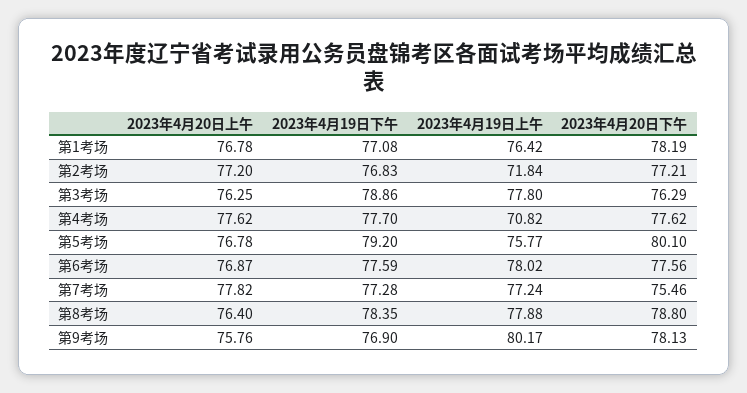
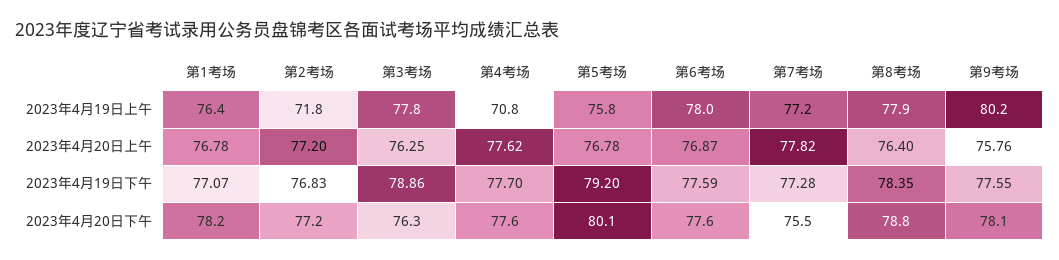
  {
    "2023年4月20日上午": {
      "第1考场": 76.78,
      "第2考场": 77.2,
      "第3考场": 76.25,
      "第4考场": 77.62,
      "第5考场": 76.78,
      "第6考场": 76.87,
      "第7考场": 77.82,
      "第8考场": 76.4,
      "第9考场": 75.76
    },
    "2023年4月19日下午": {
-     "第1考场": 77.08,
+     "第1考场": 77.07,
      "第2考场": 76.83,
      "第3考场": 78.86,
      "第4考场": 77.7,
      "第5考场": 79.2,
      "第6考场": 77.59,
      "第7考场": 77.28,
      "第8考场": 78.35,
-     "第9考场": 76.9
+     "第9考场": 77.55
    },
    "2023年4月19日上午": {
      "第1考场": 76.42,
      "第2考场": 71.84,
      "第3考场": 77.8,
      "第4考场": 70.82,
      "第5考场": 75.77,
      "第6考场": 78.02,
      "第7考场": 77.24,
      "第8考场": 77.88,
      "第9考场": 80.17
    },
    "2023年4月20日下午": {
      "第1考场": 78.19,
      "第2考场": 77.21,
      "第3考场": 76.29,
      "第4考场": 77.62,
      "第5考场": 80.1,
      "第6考场": 77.56,
      "第7考场": 75.46,
      "第8考场": 78.8,
      "第9考场": 78.13
    }
  }

